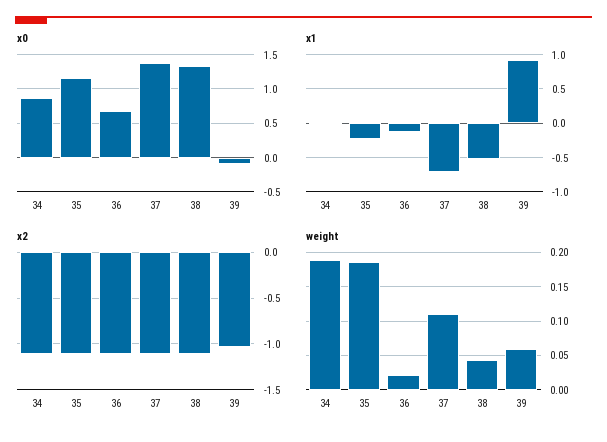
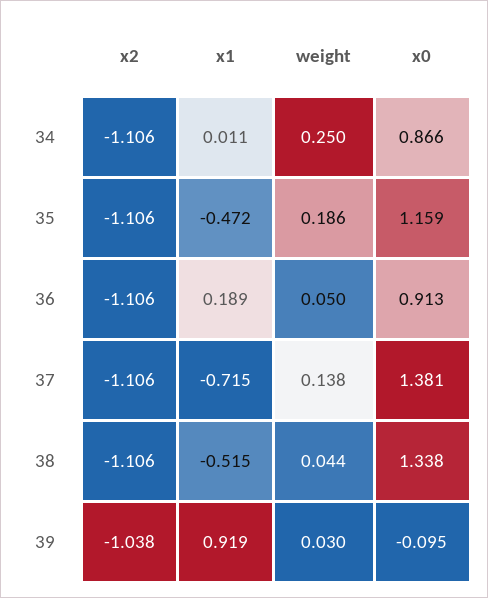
  {
    "x0": {
      "34": 0.866,
      "35": 1.159,
-     "36": 0.7,
+     "36": 0.913,
      "37": 1.381,
      "38": 1.338,
      "39": -0.095
    },
    "x1": {
      "34": 0.011,
-     "35": -0.2,
+     "35": -0.472,
-     "36": -0.1,
+     "36": 0.189,
      "37": -0.715,
      "38": -0.515,
      "39": 0.919
    },
    "x2": {
      "34": -1.106,
      "35": -1.106,
      "36": -1.106,
      "37": -1.106,
      "38": -1.106,
      "39": -1.038
    },
    "weight": {
-     "34": 0.19,
+     "34": 0.25,
      "35": 0.186,
-     "36": 0.02,
+     "36": 0.05,
-     "37": 0.11,
+     "37": 0.138,
      "38": 0.044,
-     "39": 0.06
+     "39": 0.03
    }
  }

